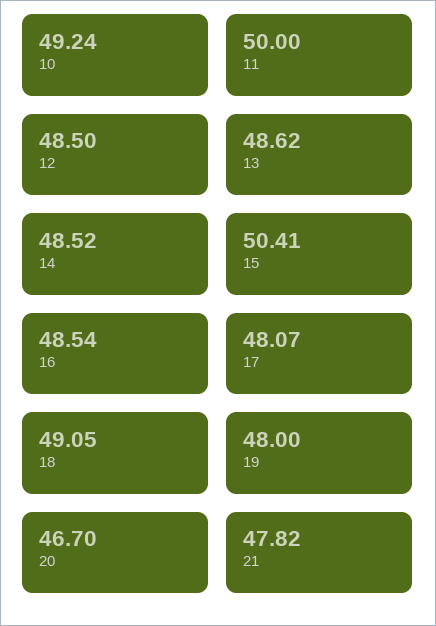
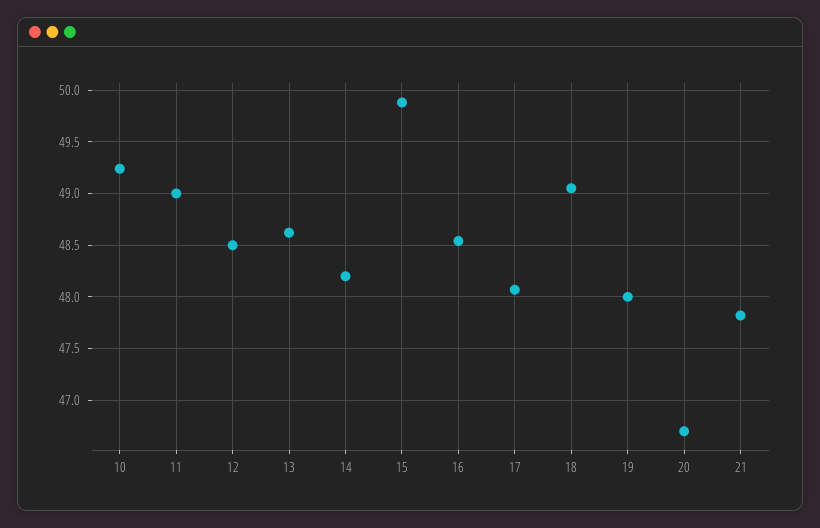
  {
    "10": 49.24,
-   "11": 50,
+   "11": 49,
    "12": 48.5,
    "13": 48.62,
-   "14": 48.52,
+   "14": 48.2,
-   "15": 50.41,
+   "15": 49.9,
    "16": 48.54,
    "17": 48.07,
    "18": 49.05,
    "19": 48,
    "20": 46.7,
    "21": 47.82
  }

